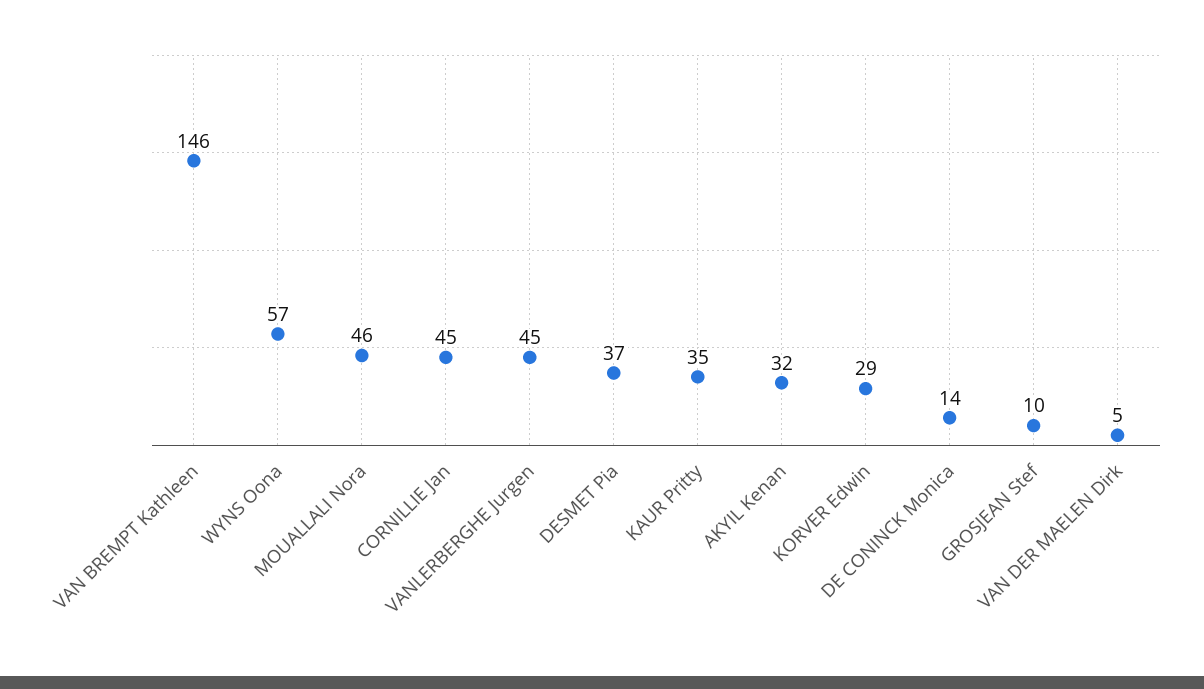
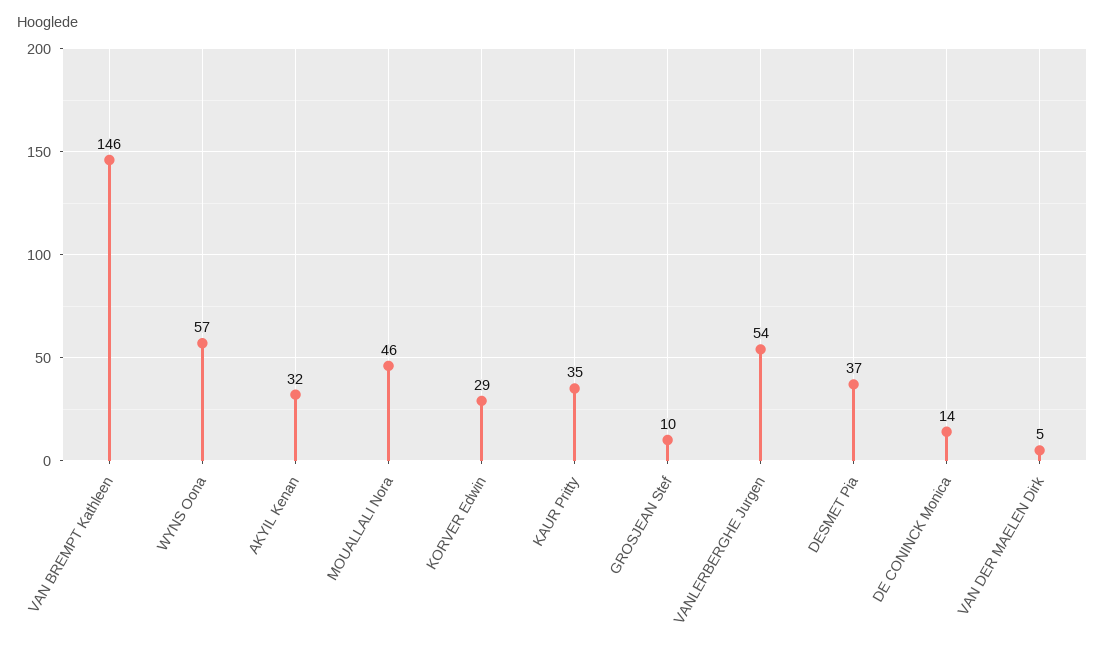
  {
    "VAN BREMPT Kathleen": 146,
    "WYNS Oona": 57,
    "MOUALLALI Nora": 46,
-   "CORNILLIE Jan": 45,
-   "VANLERBERGHE Jurgen": 45,
+   "VANLERBERGHE Jurgen": 54,
    "DESMET Pia": 37,
    "KAUR Pritty": 35,
    "AKYIL Kenan": 32,
    "KORVER Edwin": 29,
    "DE CONINCK Monica": 14,
    "GROSJEAN Stef": 10,
    "VAN DER MAELEN Dirk": 5
  }

